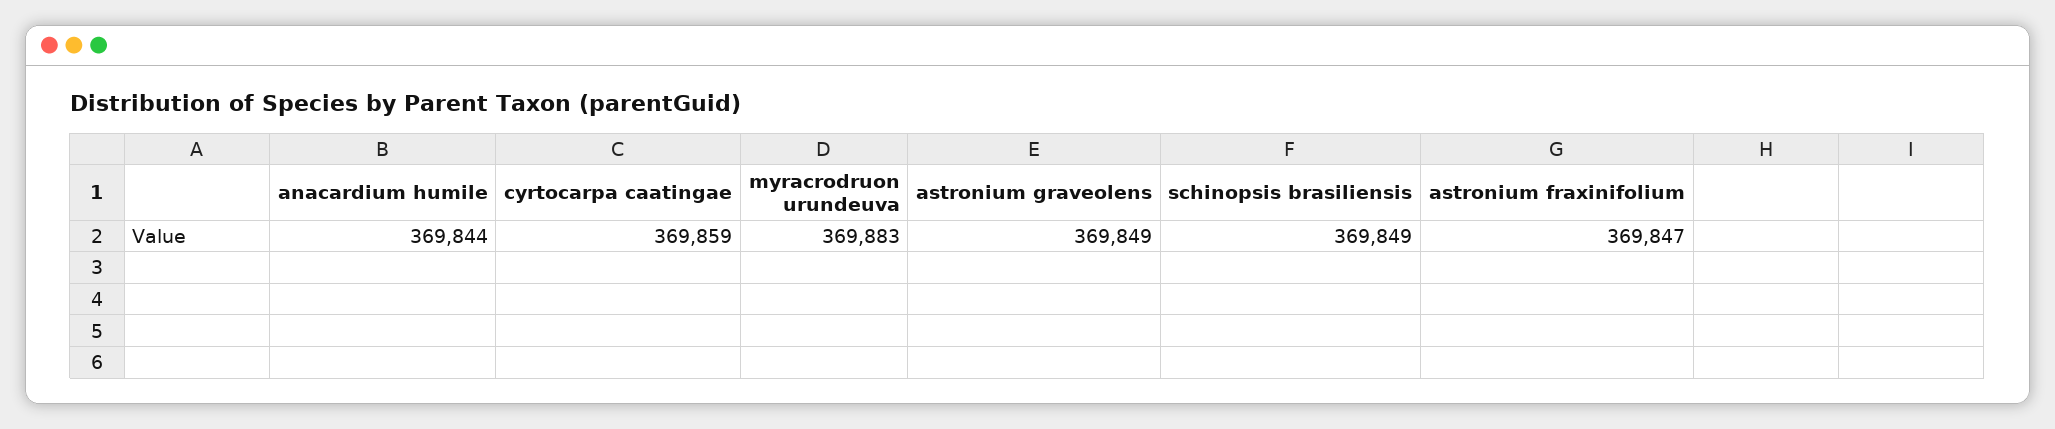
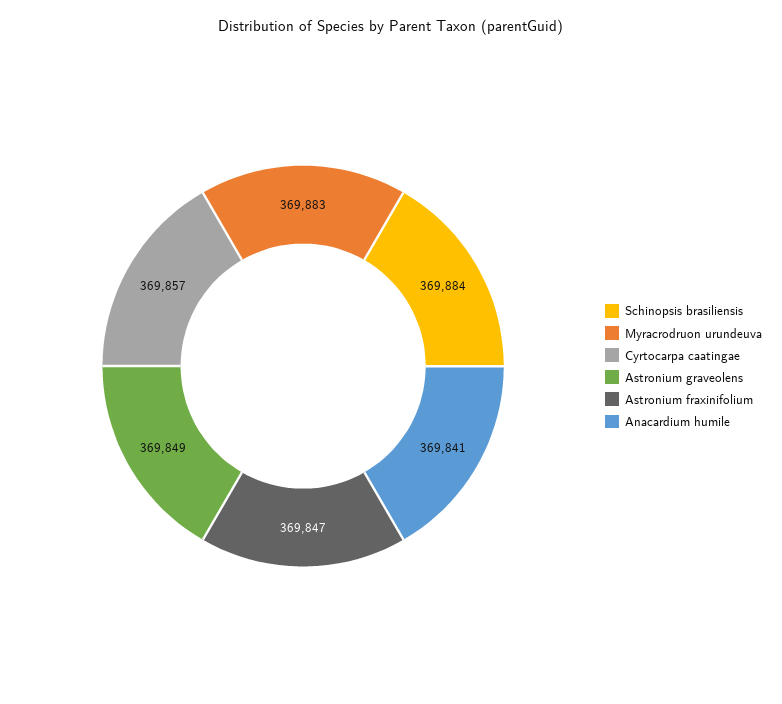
  {
-   "anacardium humile": 369844,
+   "anacardium humile": 369841,
-   "cyrtocarpa caatingae": 369859,
+   "cyrtocarpa caatingae": 369857,
    "myracrodruon urundeuva": 369883,
    "astronium graveolens": 369849,
-   "schinopsis brasiliensis": 369849,
+   "schinopsis brasiliensis": 369884,
    "astronium fraxinifolium": 369847
  }

